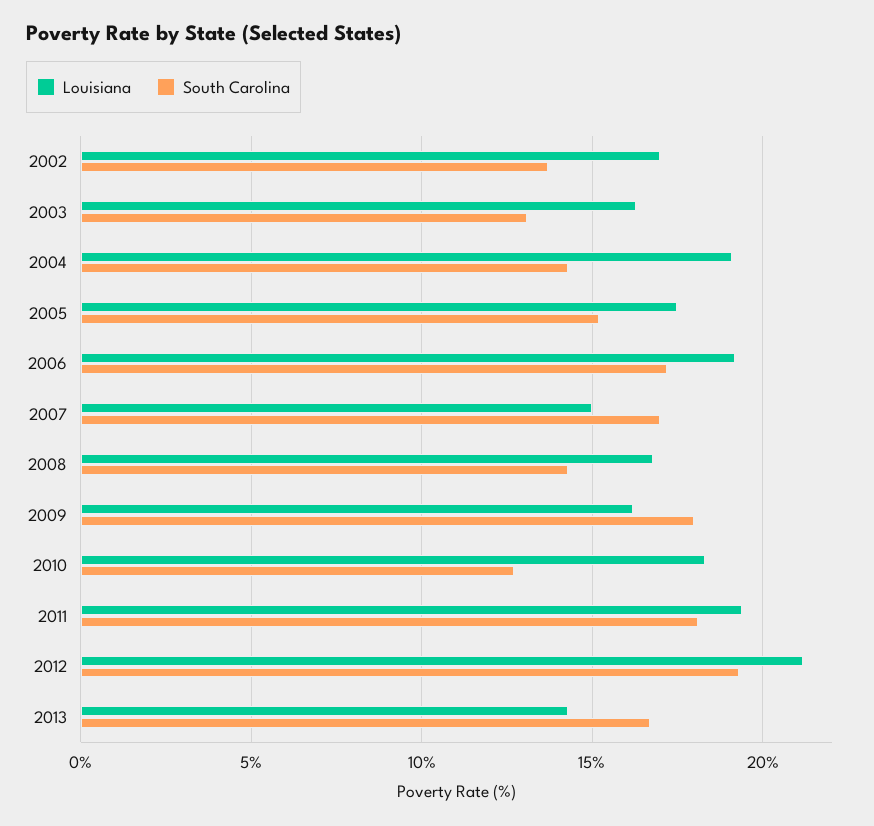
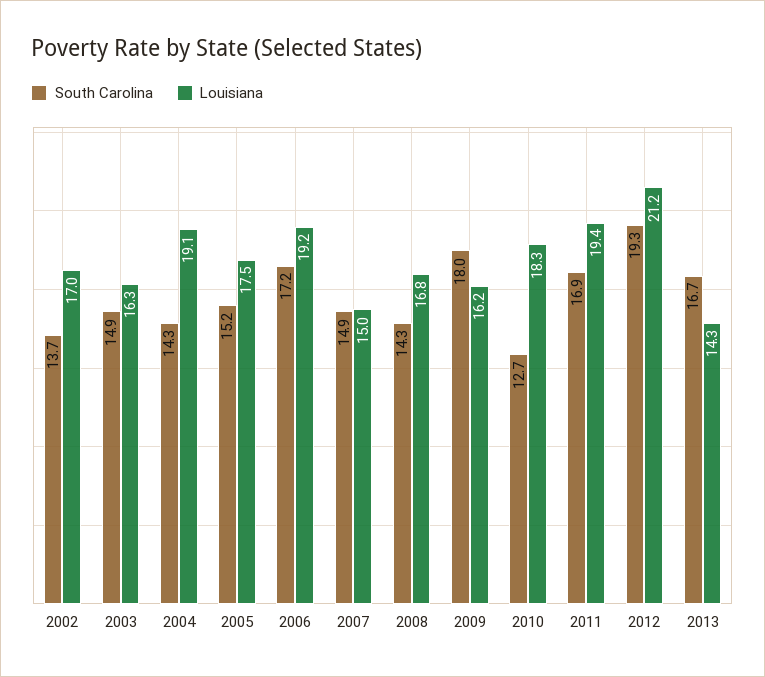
  {
    "Louisiana": {
      "2002": 17,
      "2003": 16.3,
      "2004": 19.1,
      "2005": 17.5,
      "2006": 19.2,
      "2007": 15,
      "2008": 16.8,
      "2009": 16.2,
      "2010": 18.3,
      "2011": 19.4,
      "2012": 21.2,
      "2013": 14.3
    },
    "South Carolina": {
      "2002": 13.7,
-     "2003": 13,
+     "2003": 14.9,
      "2004": 14.3,
      "2005": 15.2,
      "2006": 17.2,
-     "2007": 17,
+     "2007": 14.9,
      "2008": 14.3,
      "2009": 18,
      "2010": 12.7,
-     "2011": 18,
+     "2011": 16.9,
      "2012": 19.3,
      "2013": 16.7
    }
  }

